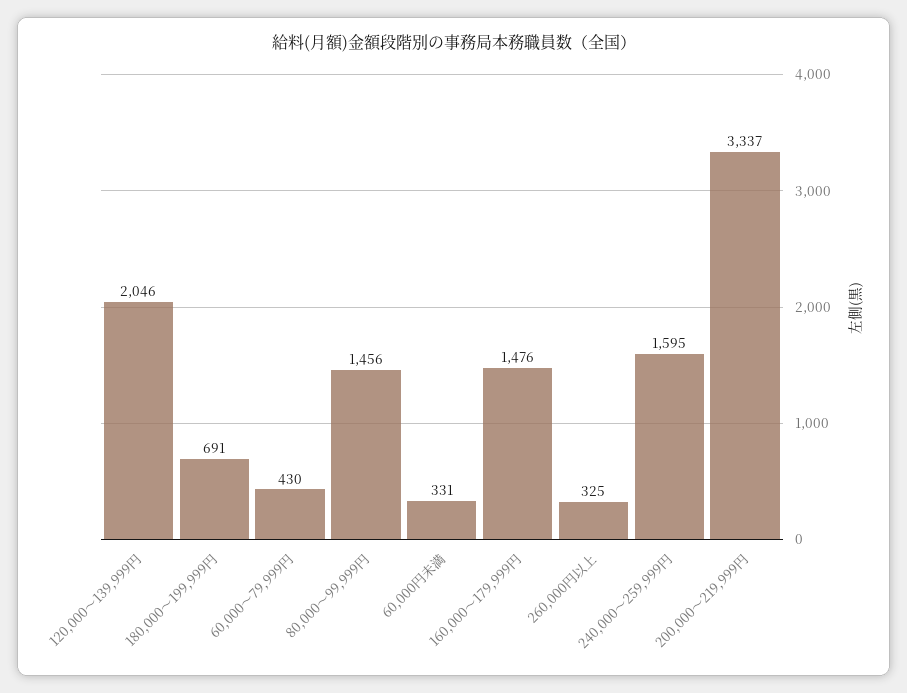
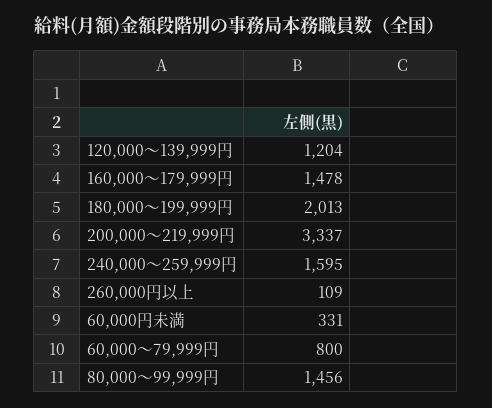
  {
-   "120,000～139,999円": 2046,
+   "120,000～139,999円": 1204,
-   "180,000～199,999円": 691,
+   "180,000～199,999円": 2013,
-   "60,000～79,999円": 430,
+   "60,000～79,999円": 800,
    "80,000～99,999円": 1456,
    "60,000円未満": 331,
-   "160,000～179,999円": 1476,
+   "160,000～179,999円": 1478,
-   "260,000円以上": 325,
+   "260,000円以上": 109,
    "240,000～259,999円": 1595,
    "200,000～219,999円": 3337
  }

